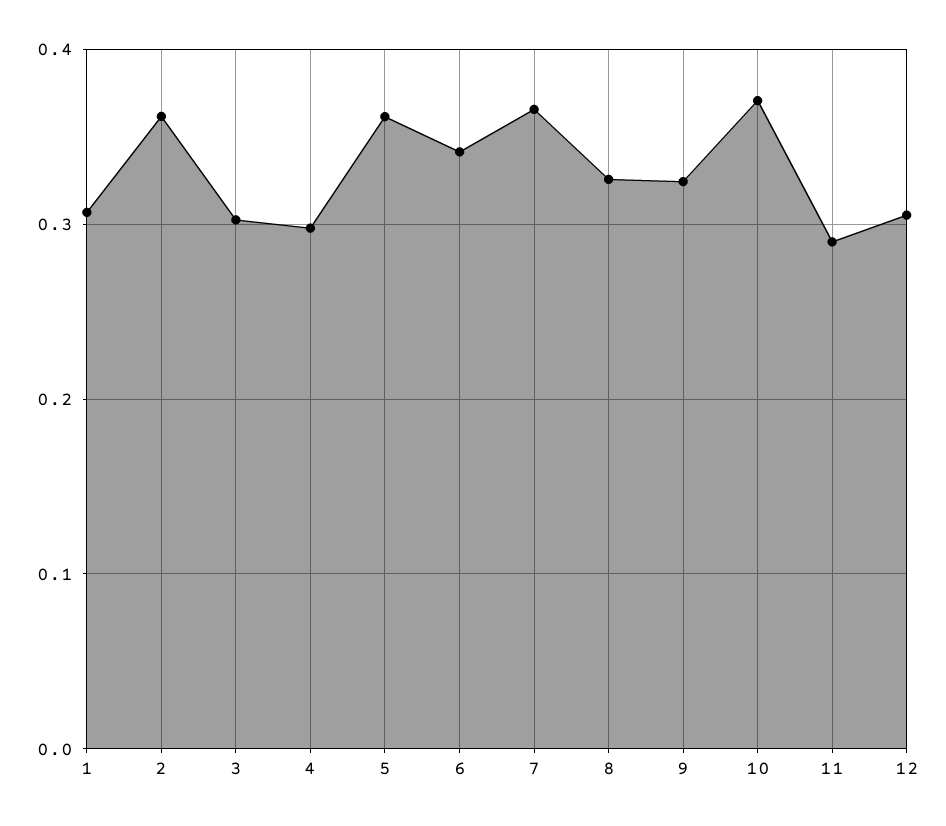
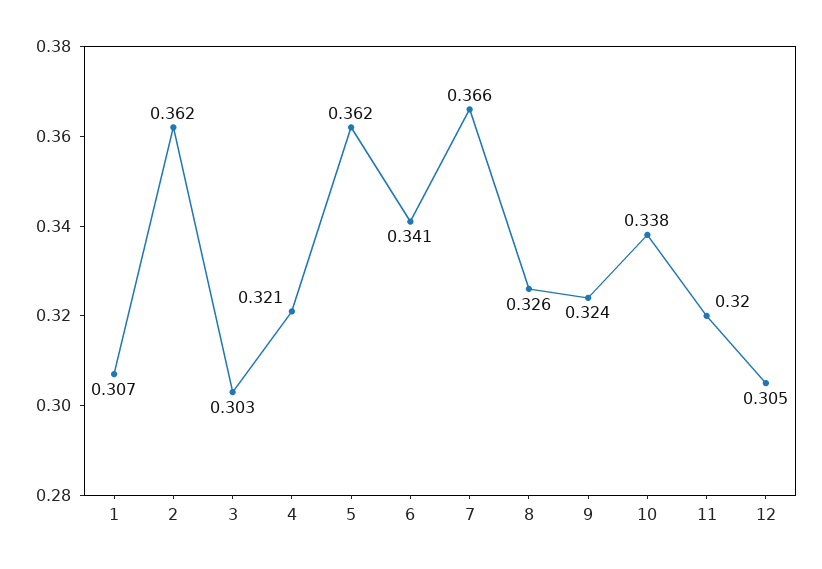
  {
    "1": 0.307,
    "2": 0.362,
    "3": 0.303,
-   "4": 0.3,
+   "4": 0.321,
    "5": 0.362,
    "6": 0.341,
    "7": 0.366,
    "8": 0.326,
    "9": 0.324,
-   "10": 0.37,
+   "10": 0.338,
-   "11": 0.29,
+   "11": 0.32,
    "12": 0.305
  }

